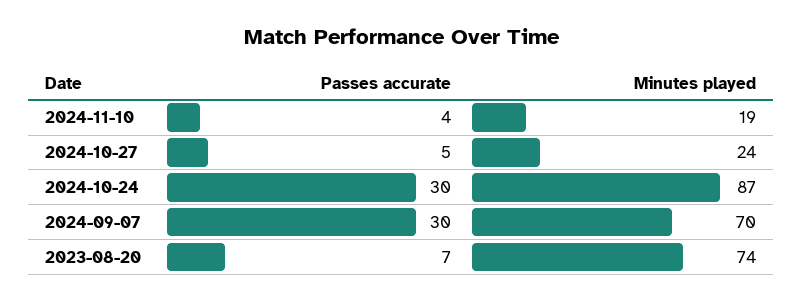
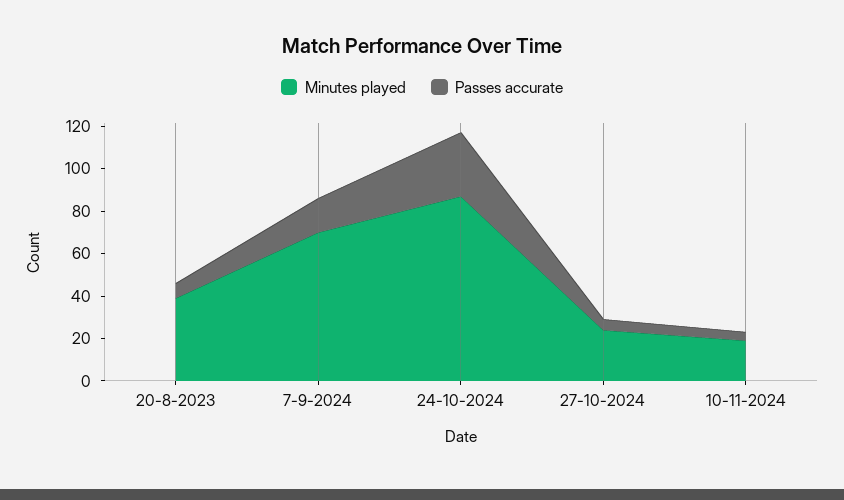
  {
    "Passes accurate": {
      "2024-11-10": 4,
      "2024-10-27": 5,
      "2024-10-24": 30,
-     "2024-09-07": 30,
+     "2024-09-07": 15,
      "2023-08-20": 7
    },
    "Minutes played": {
      "2024-11-10": 19,
      "2024-10-27": 24,
      "2024-10-24": 87,
      "2024-09-07": 70,
-     "2023-08-20": 74
+     "2023-08-20": 40
    }
  }

